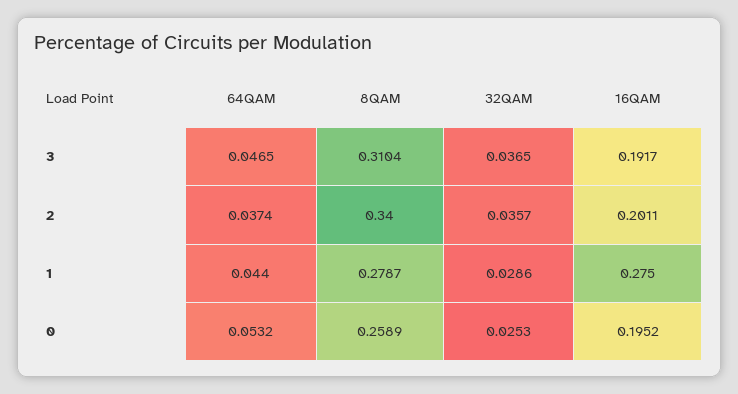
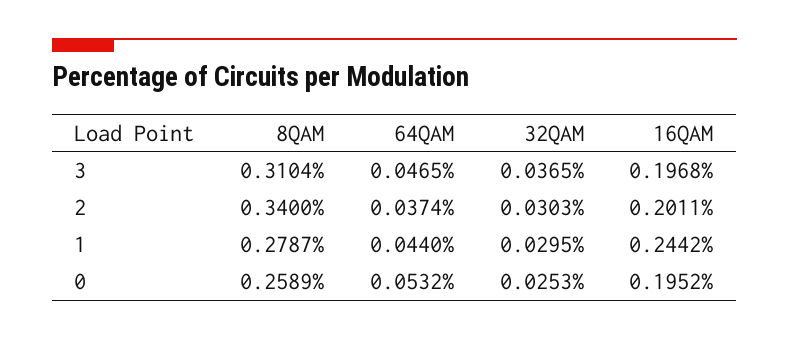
  {
    "64QAM": {
      "3": 0.0465,
      "2": 0.0374,
      "1": 0.044,
      "0": 0.0532
    },
    "8QAM": {
      "3": 0.3104,
      "2": 0.34,
      "1": 0.2787,
      "0": 0.2589
    },
    "32QAM": {
      "3": 0.0365,
-     "2": 0.0357,
+     "2": 0.0303,
-     "1": 0.0286,
+     "1": 0.0295,
      "0": 0.0253
    },
    "16QAM": {
-     "3": 0.1917,
+     "3": 0.1968,
      "2": 0.2011,
-     "1": 0.275,
+     "1": 0.2442,
      "0": 0.1952
    }
  }

